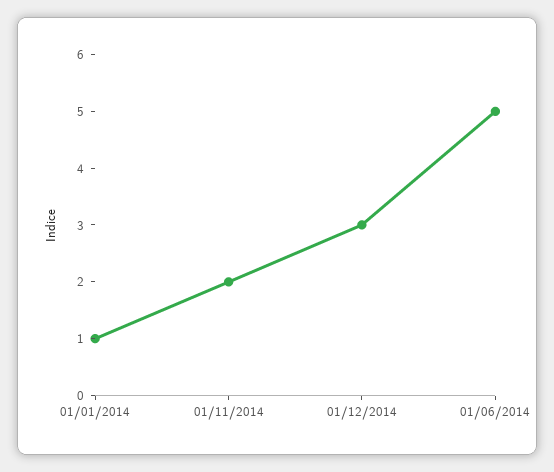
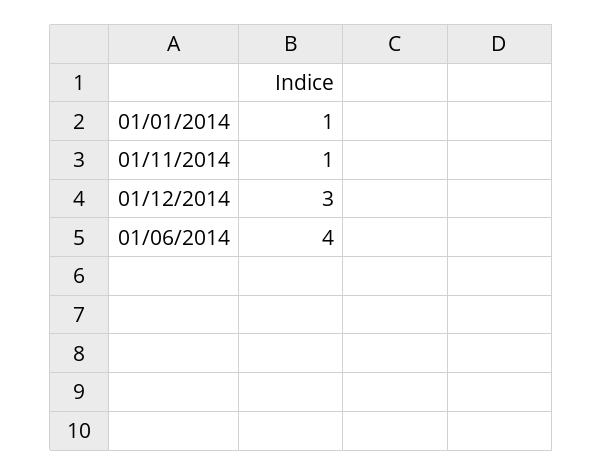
  {
    "01/01/2014": 1,
-   "01/11/2014": 2,
+   "01/11/2014": 1,
    "01/12/2014": 3,
-   "01/06/2014": 5
+   "01/06/2014": 4
  }

